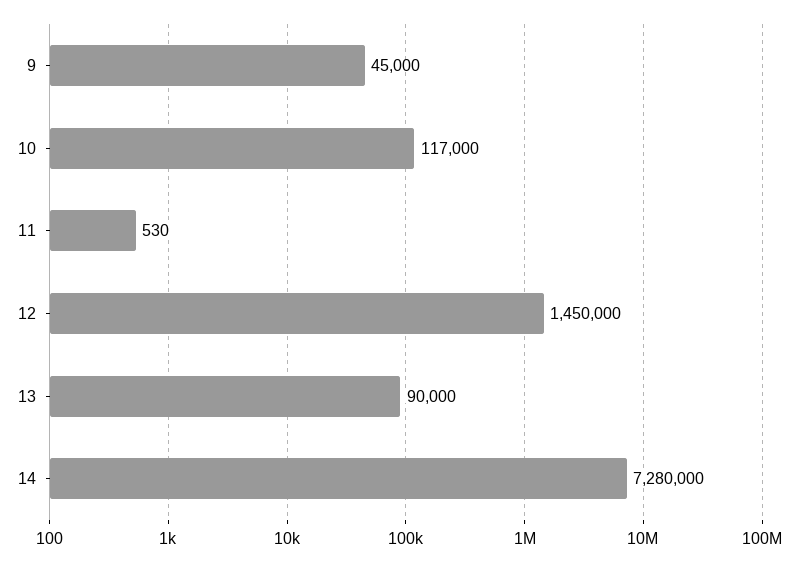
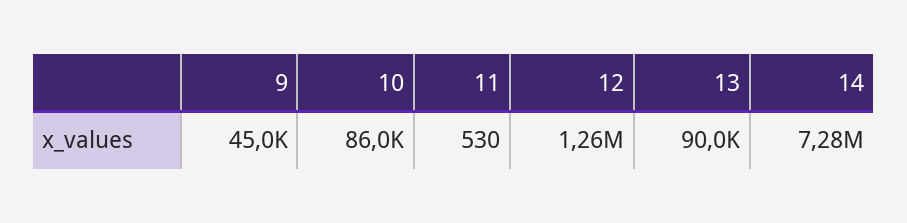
  {
    "9": 45000,
-   "10": 117000,
+   "10": 86000,
    "11": 530,
-   "12": 1450000,
+   "12": 1260000,
    "13": 90000,
    "14": 7280000
  }

